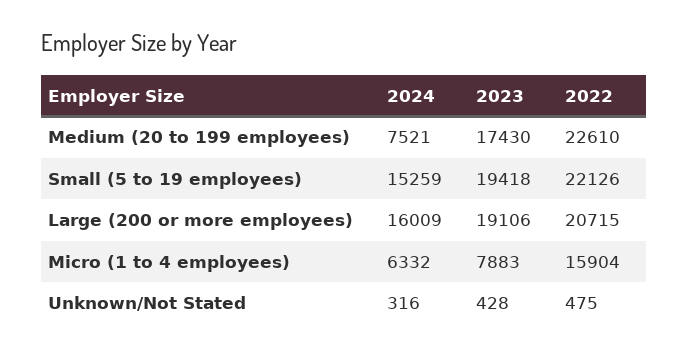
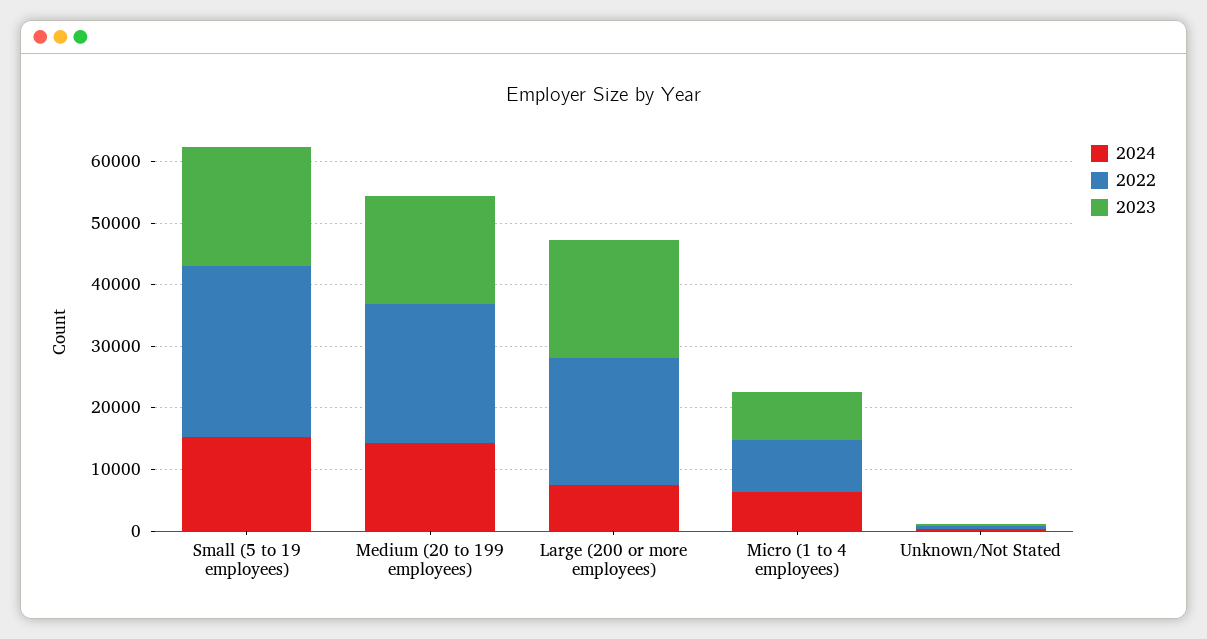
  {
    "2024": {
-     "Medium (20 to 199 employees)": 7521,
+     "Medium (20 to 199 employees)": 14000,
      "Small (5 to 19 employees)": 15259,
-     "Large (200 or more employees)": 16009,
+     "Large (200 or more employees)": 8000,
      "Micro (1 to 4 employees)": 6332,
      "Unknown/Not Stated": 316
    },
    "2023": {
      "Medium (20 to 199 employees)": 17430,
      "Small (5 to 19 employees)": 19418,
      "Large (200 or more employees)": 19106,
      "Micro (1 to 4 employees)": 7883,
      "Unknown/Not Stated": 428
    },
    "2022": {
      "Medium (20 to 199 employees)": 22610,
-     "Small (5 to 19 employees)": 22126,
+     "Small (5 to 19 employees)": 28000,
      "Large (200 or more employees)": 20715,
-     "Micro (1 to 4 employees)": 15904,
+     "Micro (1 to 4 employees)": 8000,
      "Unknown/Not Stated": 475
    }
  }

